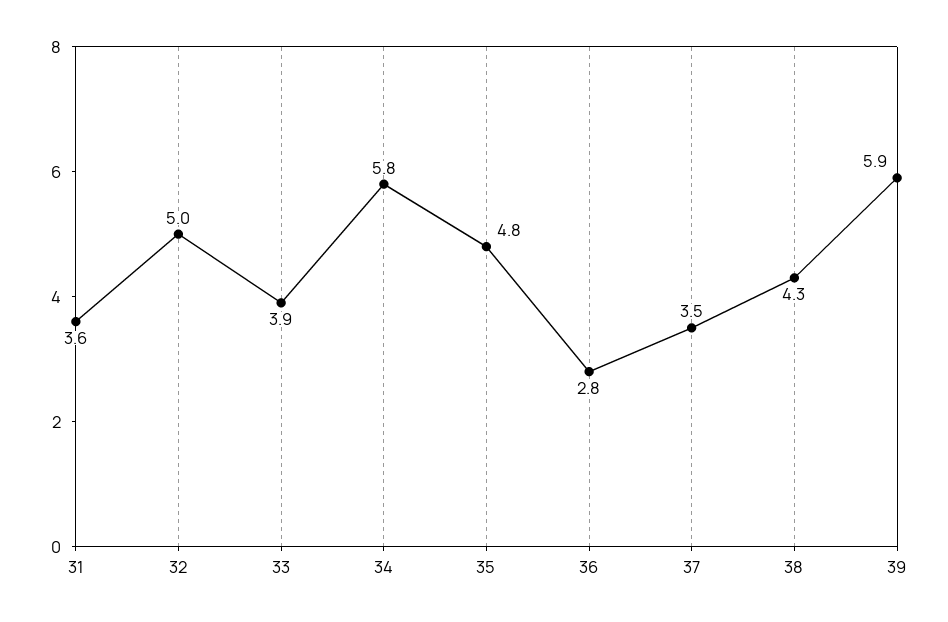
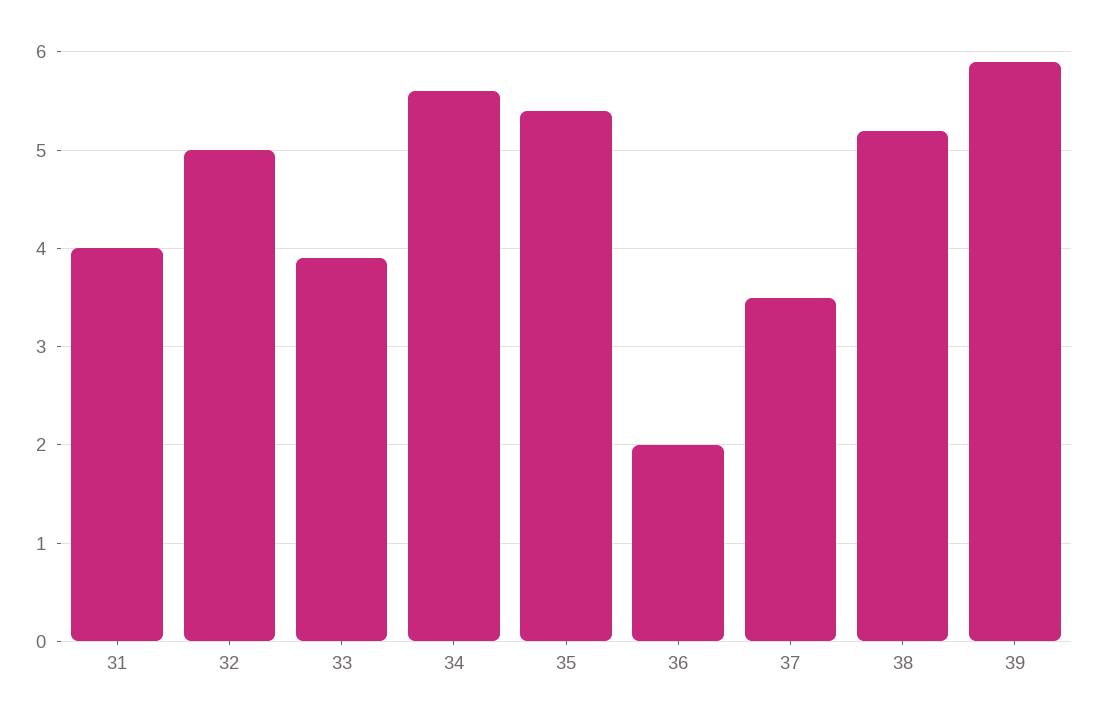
  {
-   "31": 3.6,
+   "31": 4,
    "32": 5,
    "33": 3.9,
-   "34": 5.8,
+   "34": 5.6,
-   "35": 4.8,
+   "35": 5.4,
-   "36": 2.8,
+   "36": 2,
    "37": 3.5,
-   "38": 4.3,
+   "38": 5.2,
    "39": 5.9
  }

